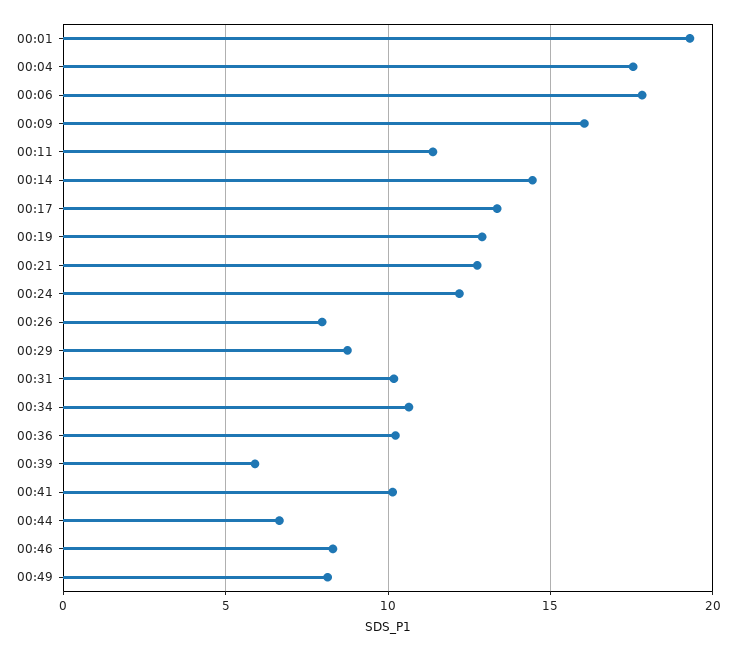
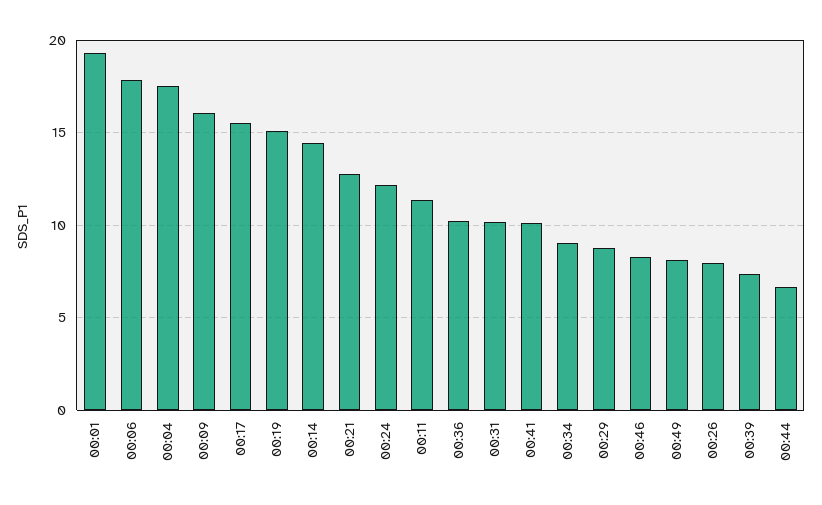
  {
    "00:01": 19.5,
    "00:04": 17.5,
    "00:06": 18,
    "00:09": 16,
    "00:11": 11.5,
    "00:14": 14.5,
-   "00:17": 13.5,
+   "00:17": 15.5,
-   "00:19": 13,
+   "00:19": 15,
    "00:21": 13,
    "00:24": 12,
    "00:26": 8,
    "00:29": 9,
    "00:31": 10,
-   "00:34": 10.5,
+   "00:34": 9,
    "00:36": 10,
-   "00:39": 6,
+   "00:39": 7.5,
    "00:41": 10,
    "00:44": 6.5,
    "00:46": 8.5,
    "00:49": 8
  }

